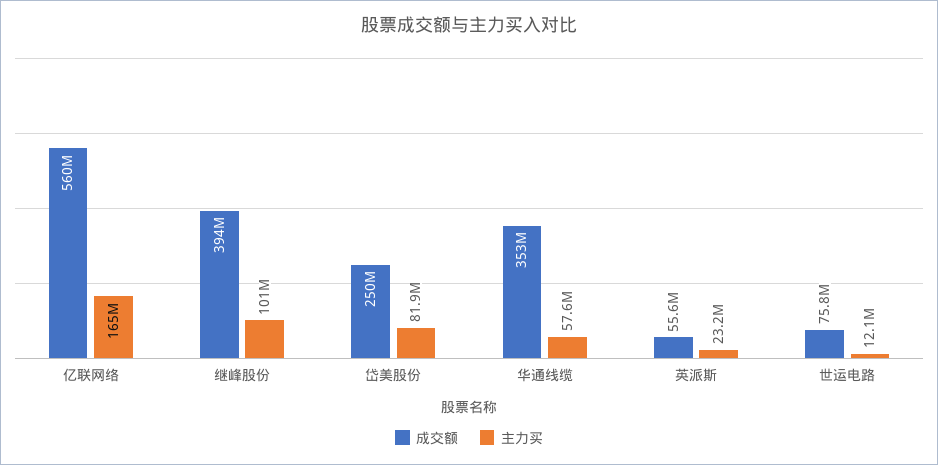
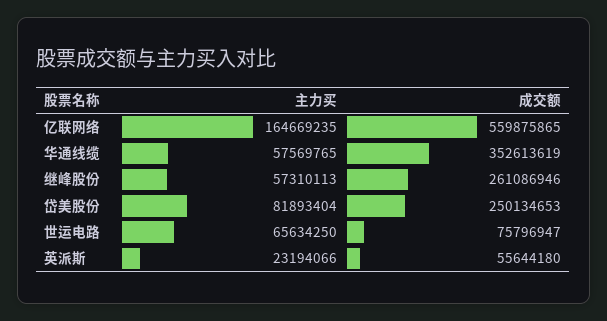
  {
    "成交额": {
      "亿联网络": 559875865,
-     "继峰股份": 394000000,
+     "继峰股份": 261086946,
      "岱美股份": 250134653,
      "华通线缆": 352613619,
      "英派斯": 55644180,
      "世运电路": 75796947
    },
    "主力买": {
      "亿联网络": 164669235,
-     "继峰股份": 101000000,
+     "继峰股份": 57310113,
      "岱美股份": 81893404,
      "华通线缆": 57569765,
      "英派斯": 23194066,
-     "世运电路": 12100000
+     "世运电路": 65634250
    }
  }

